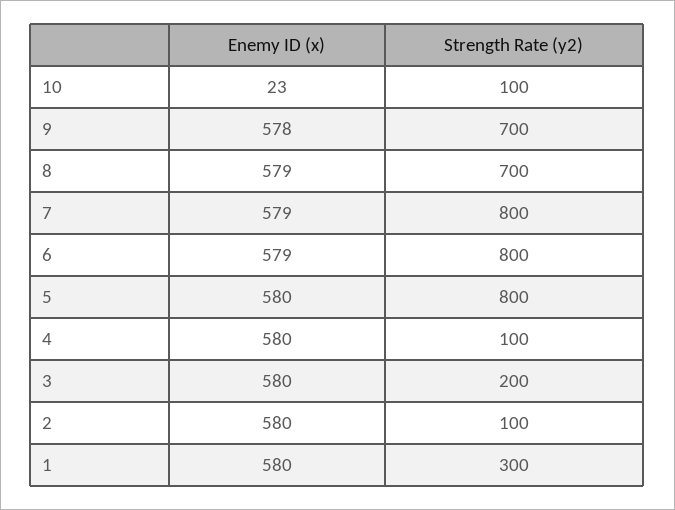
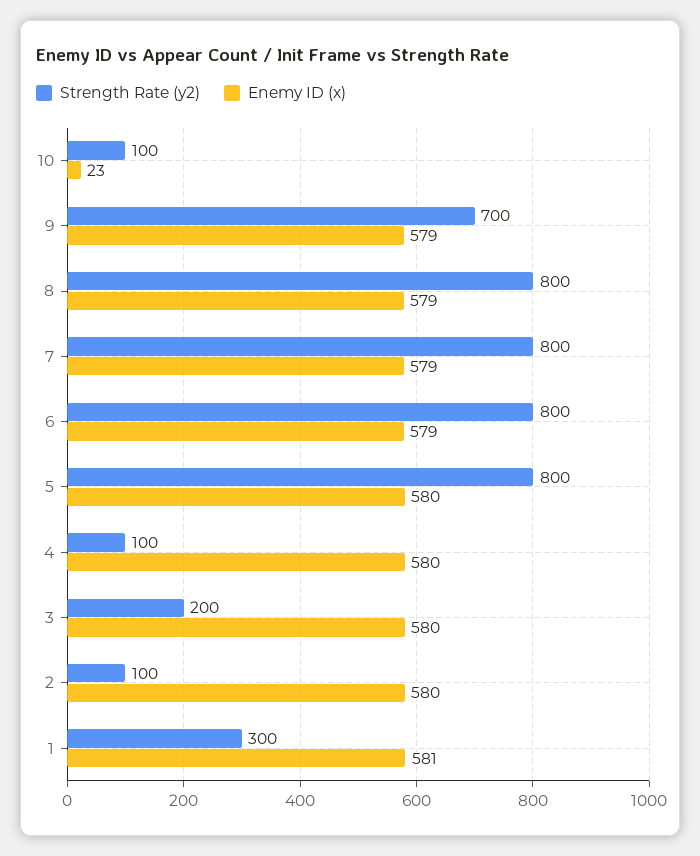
  {
    "Enemy ID (x)": {
      "10": 23,
-     "9": 578,
+     "9": 579,
      "8": 579,
      "7": 579,
      "6": 579,
      "5": 580,
      "4": 580,
      "3": 580,
      "2": 580,
-     "1": 580
+     "1": 581
    },
    "Strength Rate (y2)": {
      "10": 100,
      "9": 700,
-     "8": 700,
+     "8": 800,
      "7": 800,
      "6": 800,
      "5": 800,
      "4": 100,
      "3": 200,
      "2": 100,
      "1": 300
    }
  }

